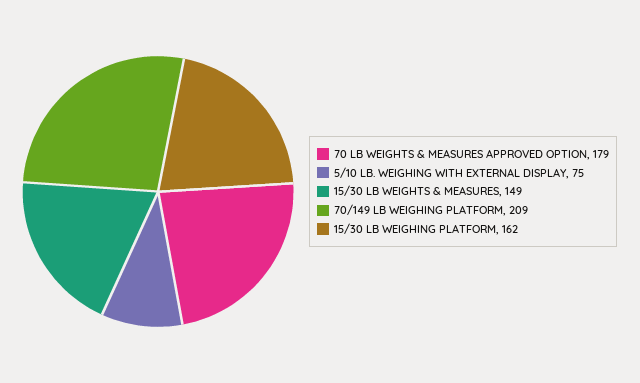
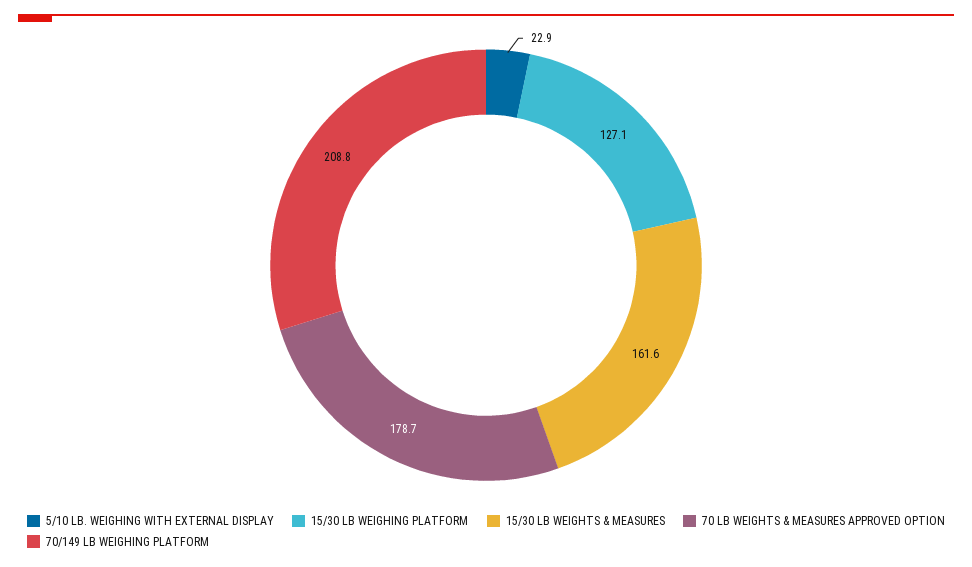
  {
    "70 LB WEIGHTS & MEASURES APPROVED OPTION": 178.7,
-   "5/10 LB. WEIGHING WITH EXTERNAL DISPLAY": 75,
+   "5/10 LB. WEIGHING WITH EXTERNAL DISPLAY": 22.9,
-   "15/30 LB WEIGHTS & MEASURES": 149,
+   "15/30 LB WEIGHTS & MEASURES": 161.6,
    "70/149 LB WEIGHING PLATFORM": 208.8,
-   "15/30 LB WEIGHING PLATFORM": 162
+   "15/30 LB WEIGHING PLATFORM": 127.1
  }

